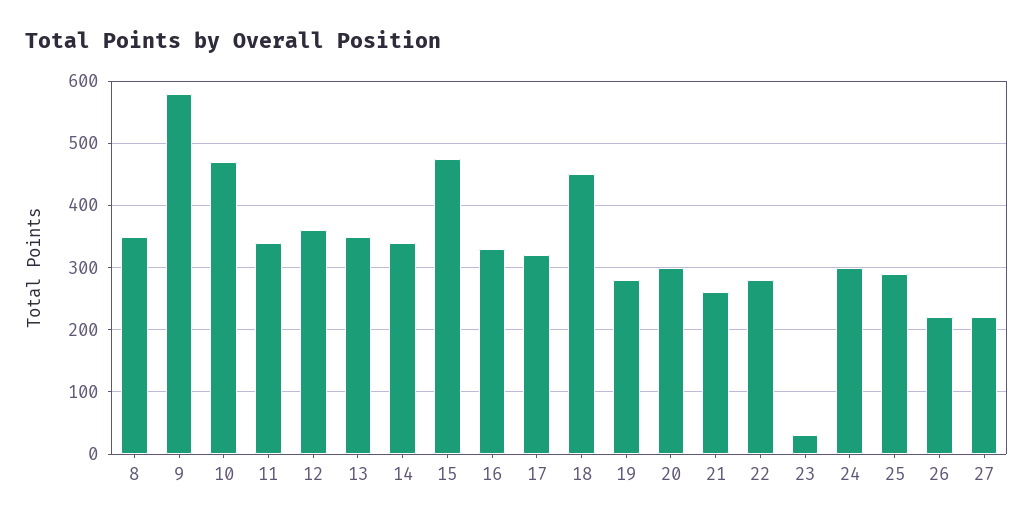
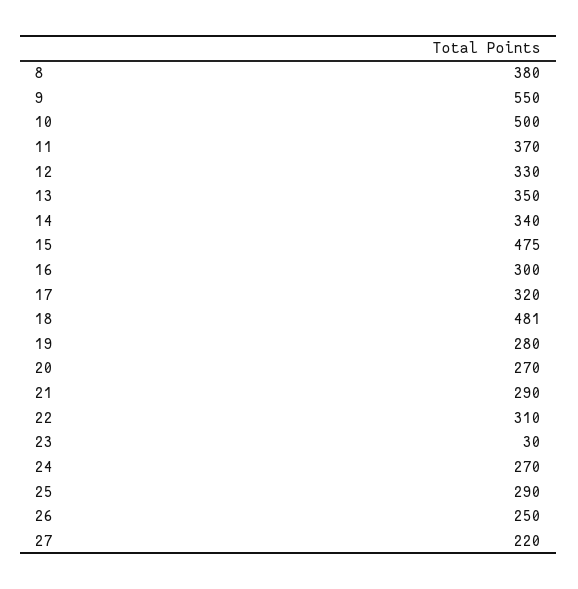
  {
-   "8": 350,
+   "8": 380,
-   "9": 580,
+   "9": 550,
-   "10": 470,
+   "10": 500,
-   "11": 340,
+   "11": 370,
-   "12": 360,
+   "12": 330,
    "13": 350,
    "14": 340,
    "15": 475,
-   "16": 330,
+   "16": 300,
    "17": 320,
-   "18": 450,
+   "18": 481,
    "19": 280,
-   "20": 300,
+   "20": 270,
-   "21": 260,
+   "21": 290,
-   "22": 280,
+   "22": 310,
    "23": 30,
-   "24": 300,
+   "24": 270,
    "25": 290,
-   "26": 220,
+   "26": 250,
    "27": 220
  }

